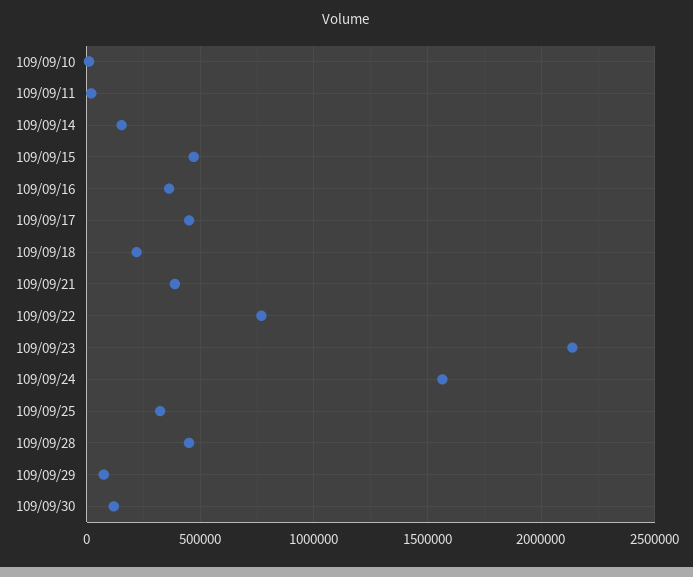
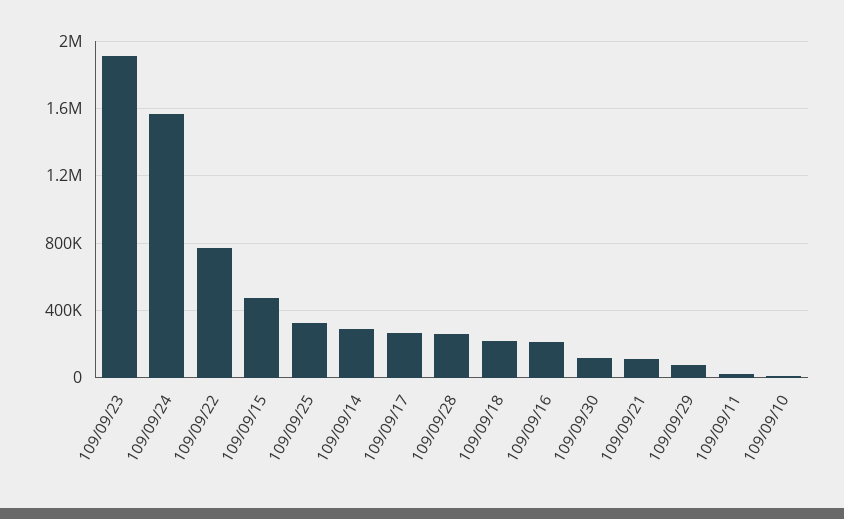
  {
    "109/09/10": 0,
    "109/09/11": 0,
-   "109/09/14": 150000,
+   "109/09/14": 300000,
    "109/09/15": 450000,
-   "109/09/16": 350000,
+   "109/09/16": 200000,
-   "109/09/17": 450000,
+   "109/09/17": 250000,
    "109/09/18": 200000,
-   "109/09/21": 400000,
+   "109/09/21": 100000,
    "109/09/22": 750000,
-   "109/09/23": 2150000,
+   "109/09/23": 1900000,
    "109/09/24": 1550000,
    "109/09/25": 300000,
-   "109/09/28": 450000,
+   "109/09/28": 250000,
    "109/09/29": 100000,
    "109/09/30": 100000
  }

